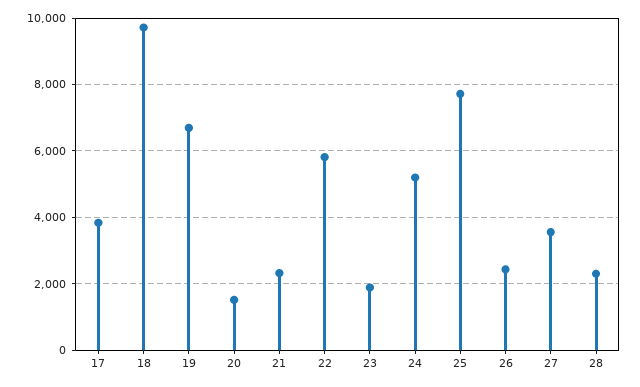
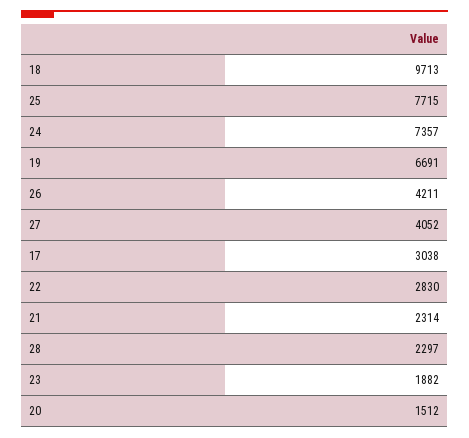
  {
-   "17": 3800,
+   "17": 3038,
    "18": 9713,
    "19": 6691,
    "20": 1512,
    "21": 2314,
-   "22": 5800,
+   "22": 2830,
    "23": 1882,
-   "24": 5200,
+   "24": 7357,
    "25": 7715,
-   "26": 2400,
+   "26": 4211,
-   "27": 3600,
+   "27": 4052,
    "28": 2297
  }

